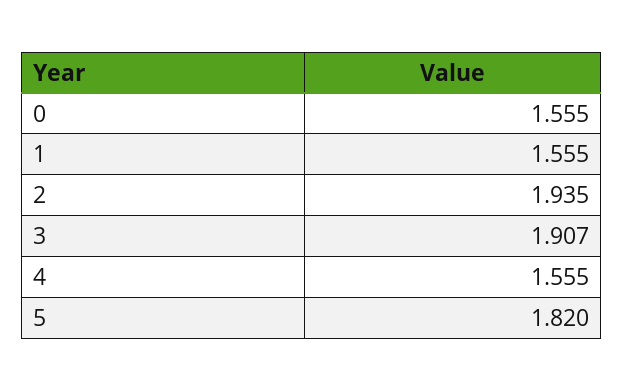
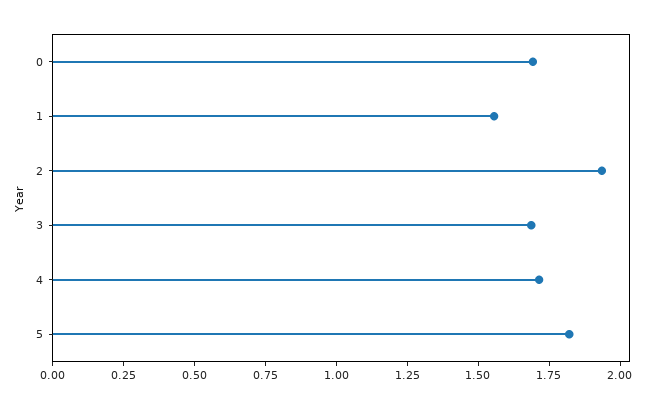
  {
-   "0": 1.555,
+   "0": 1.7,
    "1": 1.555,
    "2": 1.935,
-   "3": 1.907,
+   "3": 1.7,
-   "4": 1.555,
+   "4": 1.7,
    "5": 1.82
  }

